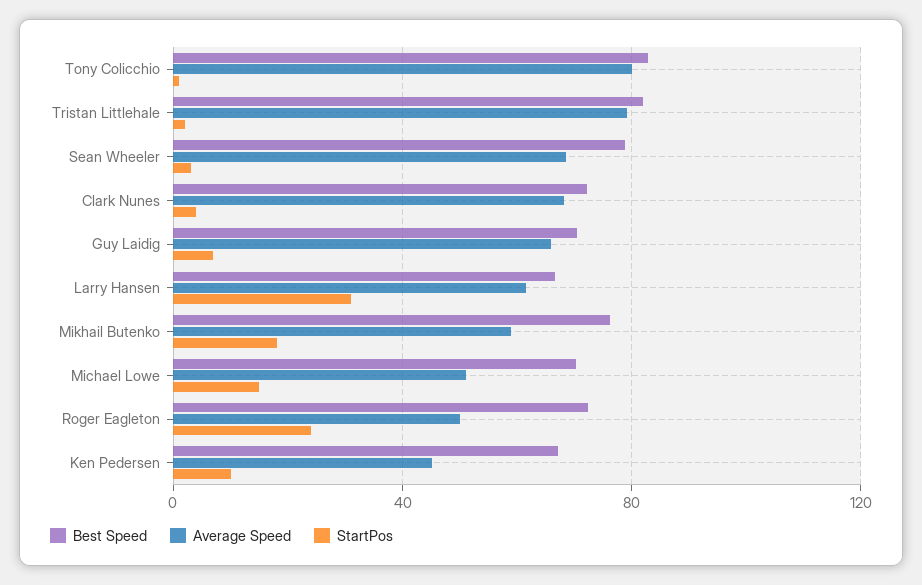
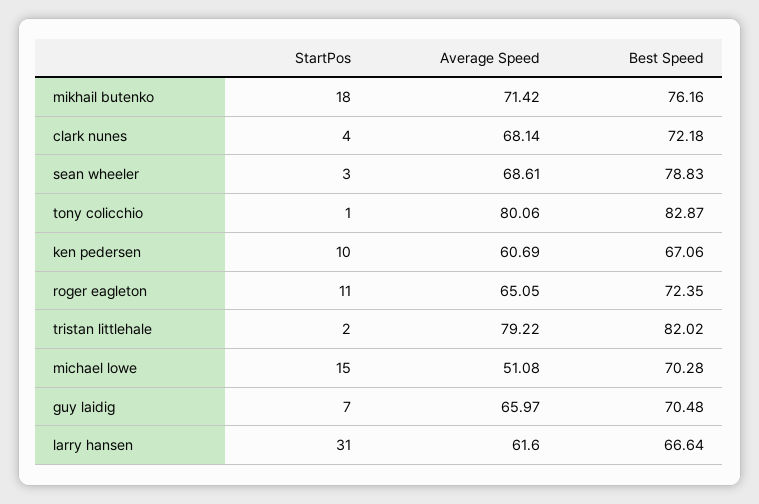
  {
    "Best Speed": {
      "Tony Colicchio": 82.87,
      "Tristan Littlehale": 82.02,
      "Sean Wheeler": 78.83,
      "Clark Nunes": 72.18,
      "Guy Laidig": 70.48,
      "Larry Hansen": 66.64,
      "Mikhail Butenko": 76.16,
      "Michael Lowe": 70.28,
      "Roger Eagleton": 72.35,
      "Ken Pedersen": 67.06
    },
    "Average Speed": {
      "Tony Colicchio": 80.06,
      "Tristan Littlehale": 79.22,
      "Sean Wheeler": 68.61,
      "Clark Nunes": 68.14,
      "Guy Laidig": 65.97,
      "Larry Hansen": 61.6,
-     "Mikhail Butenko": 60,
+     "Mikhail Butenko": 71.42,
      "Michael Lowe": 51.08,
-     "Roger Eagleton": 50,
+     "Roger Eagleton": 65.05,
-     "Ken Pedersen": 45
+     "Ken Pedersen": 60.69
    },
    "StartPos": {
      "Tony Colicchio": 1,
      "Tristan Littlehale": 2,
      "Sean Wheeler": 3,
      "Clark Nunes": 4,
      "Guy Laidig": 7,
      "Larry Hansen": 31,
      "Mikhail Butenko": 18,
      "Michael Lowe": 15,
-     "Roger Eagleton": 25,
+     "Roger Eagleton": 11,
      "Ken Pedersen": 10
    }
  }

